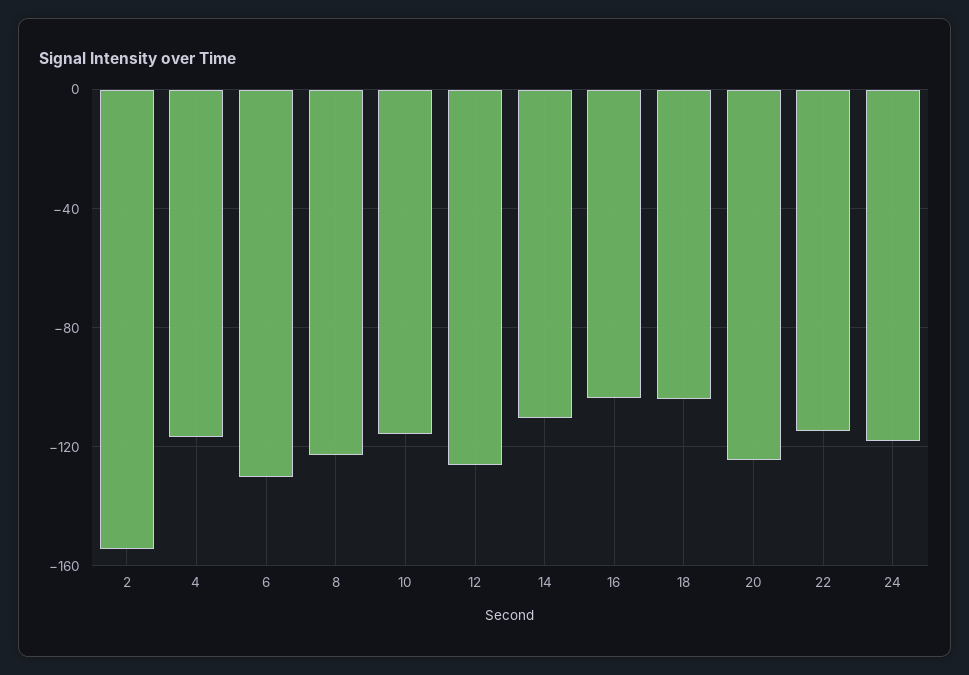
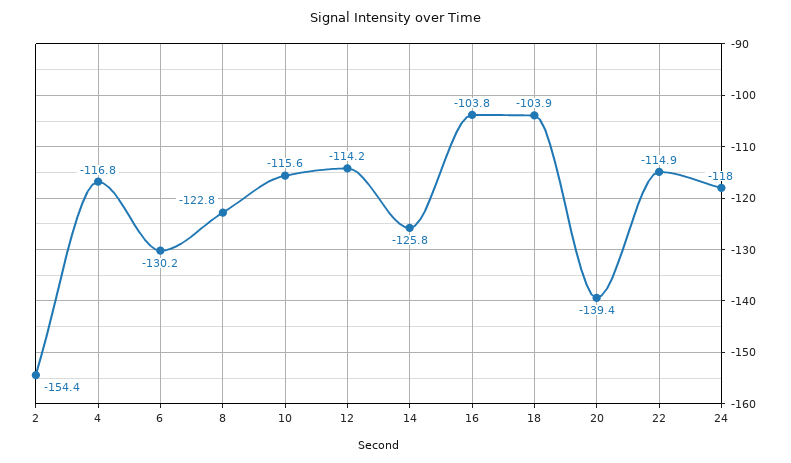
  {
    "2": -154.4,
    "4": -116.8,
    "6": -130.2,
    "8": -122.8,
    "10": -115.6,
-   "12": -125,
+   "12": -114.2,
-   "14": -110,
+   "14": -125.8,
    "16": -103.8,
    "18": -103.9,
-   "20": -125,
+   "20": -139.4,
    "22": -114.9,
    "24": -118
  }

